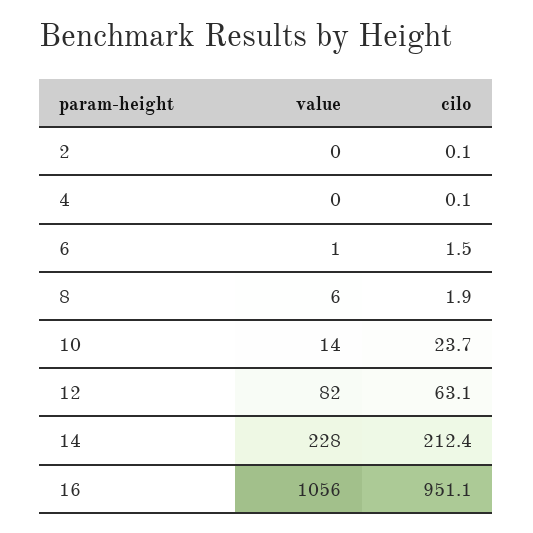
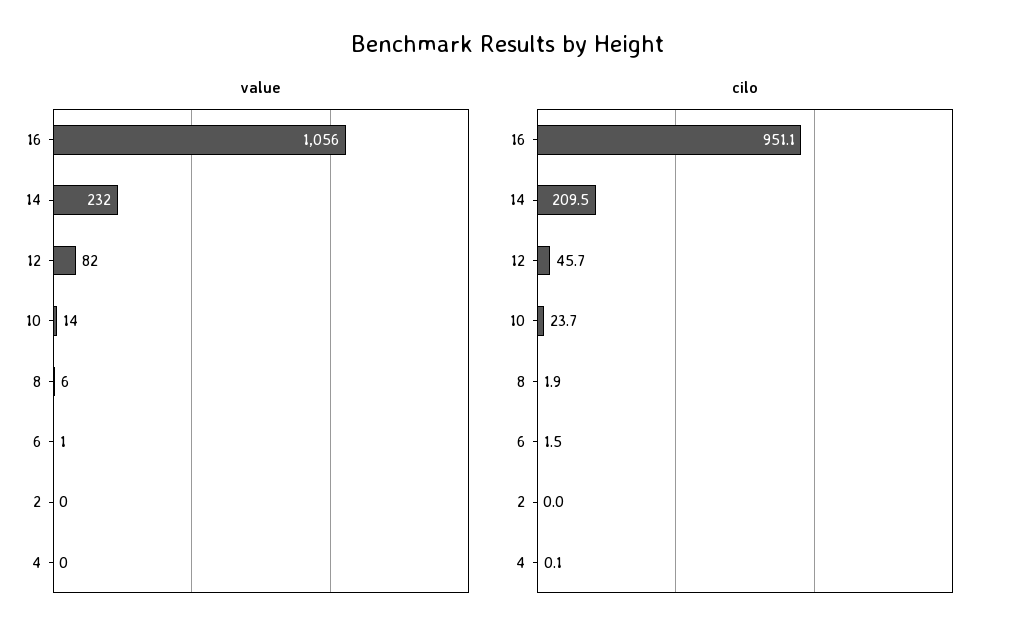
  {
    "value": {
      "2": 0,
      "4": 0,
      "6": 1,
      "8": 6,
      "10": 14,
      "12": 82,
-     "14": 228,
+     "14": 232,
      "16": 1056
    },
    "cilo": {
-     "2": 0.1,
+     "2": 0,
      "4": 0.1,
      "6": 1.5,
      "8": 1.9,
      "10": 23.7,
-     "12": 63.1,
+     "12": 45.7,
-     "14": 212.4,
+     "14": 209.5,
      "16": 951.1
    }
  }

